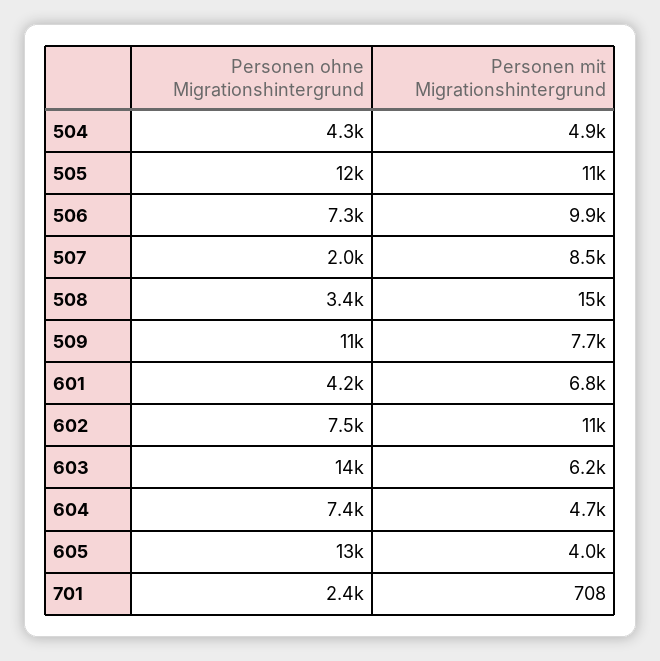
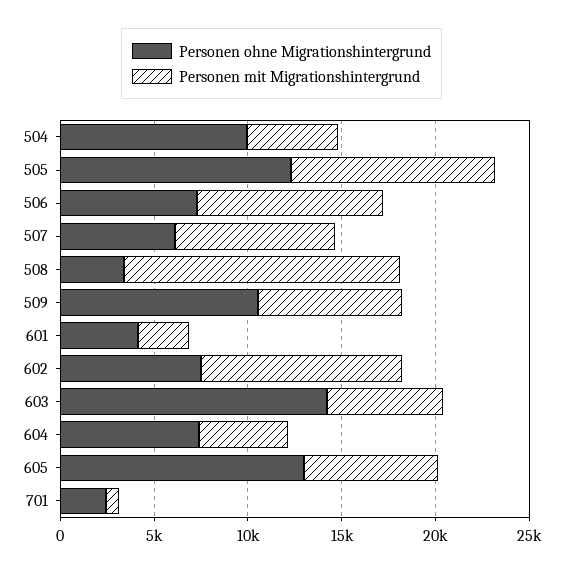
  {
    "Personen ohne Migrationshintergrund": {
-     "504": 4300,
+     "504": 10000,
      "505": 12000,
      "506": 7300,
-     "507": 2000,
+     "507": 6000,
      "508": 3400,
      "509": 11000,
      "601": 4200,
      "602": 7500,
      "603": 14000,
      "604": 7400,
      "605": 13000,
      "701": 2400
    },
    "Personen mit Migrationshintergrund": {
      "504": 4900,
      "505": 11000,
      "506": 9900,
      "507": 8500,
      "508": 15000,
      "509": 7700,
-     "601": 6800,
+     "601": 3000,
      "602": 11000,
      "603": 6200,
      "604": 4700,
-     "605": 4000,
+     "605": 7000,
      "701": 708
    }
  }

